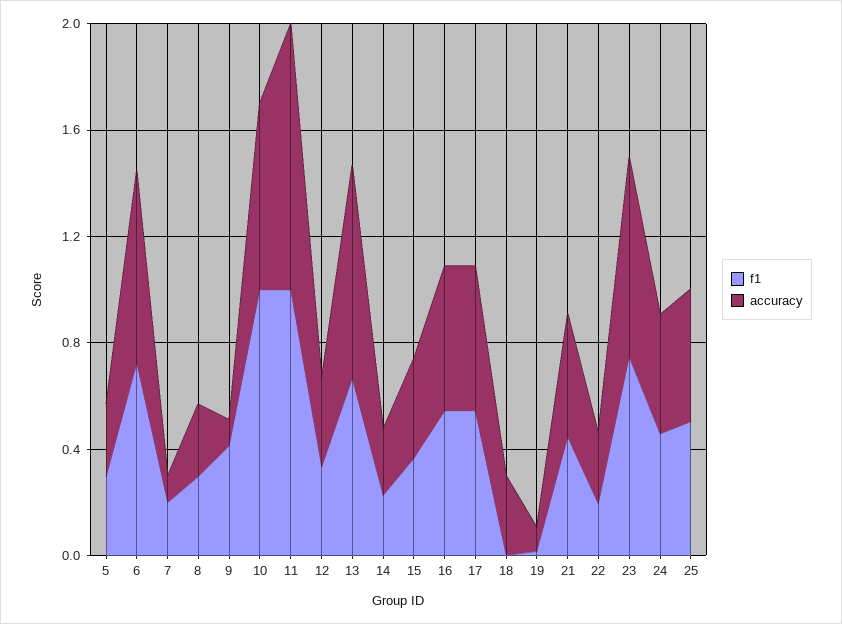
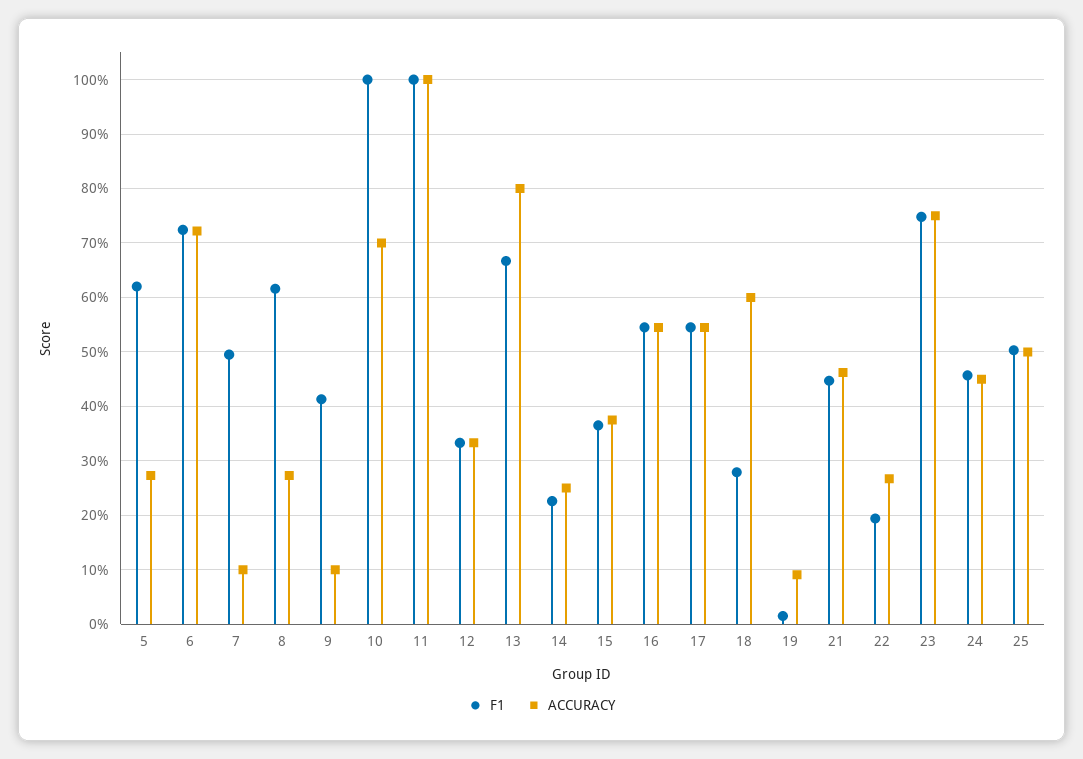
  {
    "f1": {
-     "5": 0.3,
+     "5": 0.62,
      "6": 0.72,
-     "7": 0.2,
+     "7": 0.5,
-     "8": 0.3,
+     "8": 0.62,
      "9": 0.42,
      "10": 1,
      "11": 1,
      "12": 0.34,
      "13": 0.66,
      "14": 0.22,
      "15": 0.36,
      "16": 0.54,
      "17": 0.54,
-     "18": 0,
+     "18": 0.28,
      "19": 0.02,
      "21": 0.44,
      "22": 0.2,
      "23": 0.74,
      "24": 0.46,
      "25": 0.5
    },
    "accuracy": {
      "5": 0.28,
      "6": 0.72,
      "7": 0.1,
      "8": 0.28,
      "9": 0.1,
      "10": 0.7,
      "11": 1,
      "12": 0.34,
      "13": 0.8,
      "14": 0.26,
      "15": 0.38,
      "16": 0.54,
      "17": 0.54,
-     "18": 0.3,
+     "18": 0.6,
      "19": 0.1,
      "21": 0.46,
      "22": 0.26,
      "23": 0.76,
      "24": 0.46,
      "25": 0.5
    }
  }

